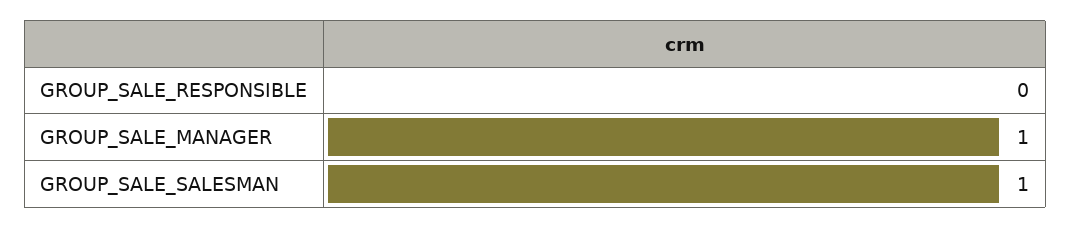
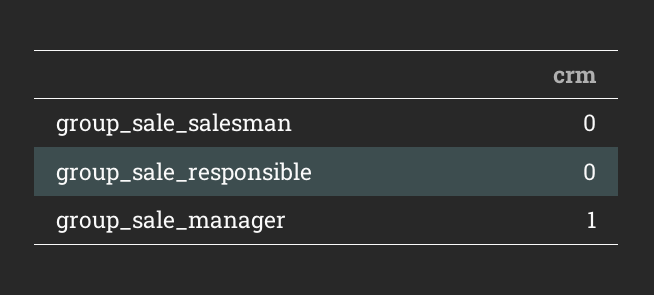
  {
    "GROUP_SALE_RESPONSIBLE": 0,
    "GROUP_SALE_MANAGER": 1,
-   "GROUP_SALE_SALESMAN": 1
+   "GROUP_SALE_SALESMAN": 0
  }

